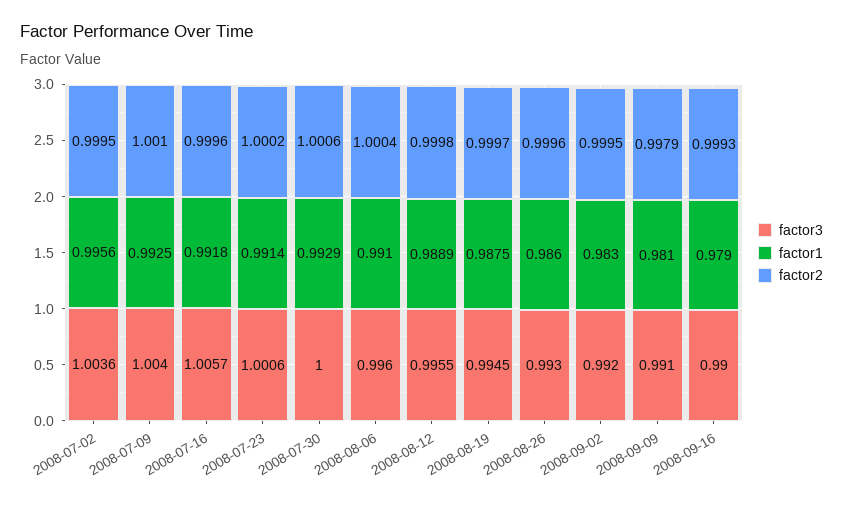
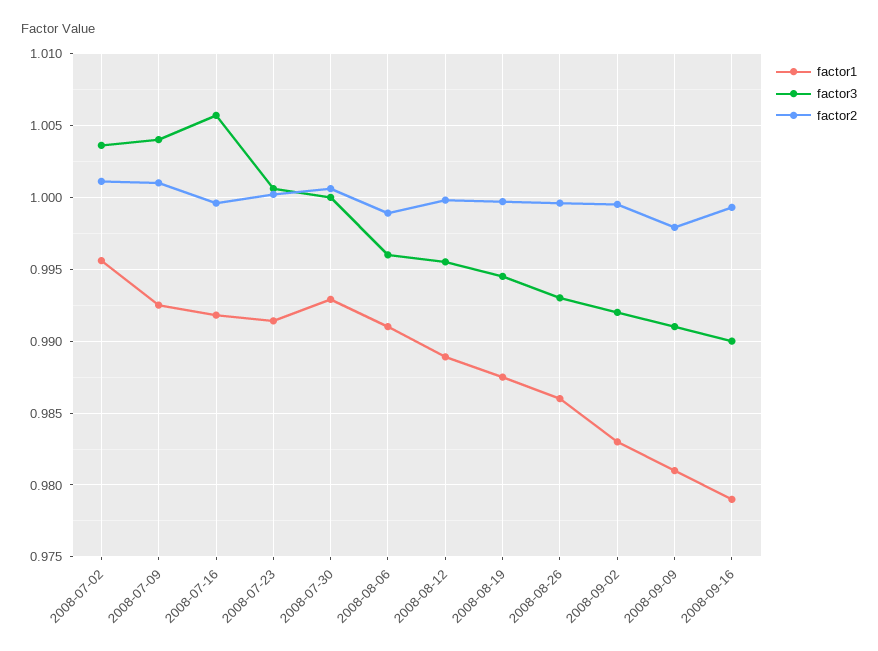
  {
    "factor3": {
      "2008-07-02": 1.0036,
      "2008-07-09": 1.004,
      "2008-07-16": 1.0057,
      "2008-07-23": 1.0006,
      "2008-07-30": 1,
      "2008-08-06": 0.996,
      "2008-08-12": 0.9955,
      "2008-08-19": 0.9945,
      "2008-08-26": 0.993,
      "2008-09-02": 0.992,
      "2008-09-09": 0.991,
      "2008-09-16": 0.99
    },
    "factor1": {
      "2008-07-02": 0.9956,
      "2008-07-09": 0.9925,
      "2008-07-16": 0.9918,
      "2008-07-23": 0.9914,
      "2008-07-30": 0.9929,
      "2008-08-06": 0.991,
      "2008-08-12": 0.9889,
      "2008-08-19": 0.9875,
      "2008-08-26": 0.986,
      "2008-09-02": 0.983,
      "2008-09-09": 0.981,
      "2008-09-16": 0.979
    },
    "factor2": {
-     "2008-07-02": 0.9995,
+     "2008-07-02": 1.001,
      "2008-07-09": 1.001,
      "2008-07-16": 0.9996,
      "2008-07-23": 1.0002,
      "2008-07-30": 1.0006,
-     "2008-08-06": 1.0004,
+     "2008-08-06": 0.999,
      "2008-08-12": 0.9998,
      "2008-08-19": 0.9997,
      "2008-08-26": 0.9996,
      "2008-09-02": 0.9995,
      "2008-09-09": 0.9979,
      "2008-09-16": 0.9993
    }
  }

